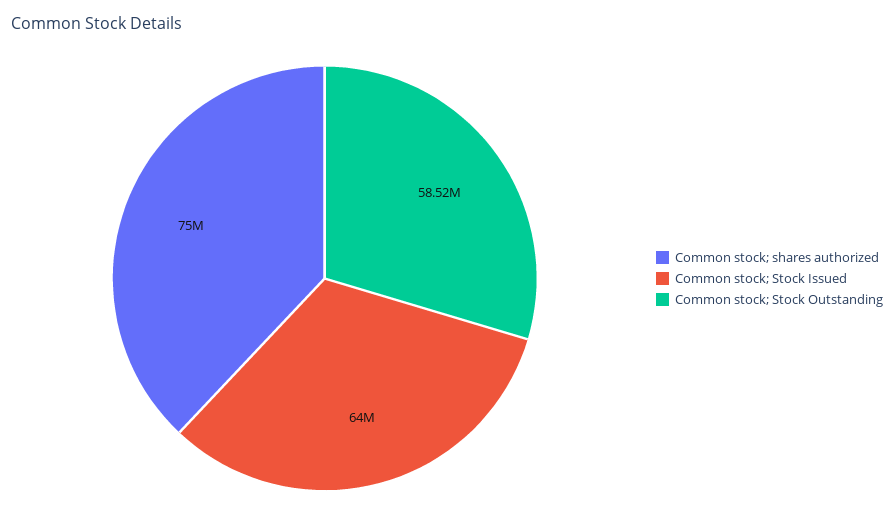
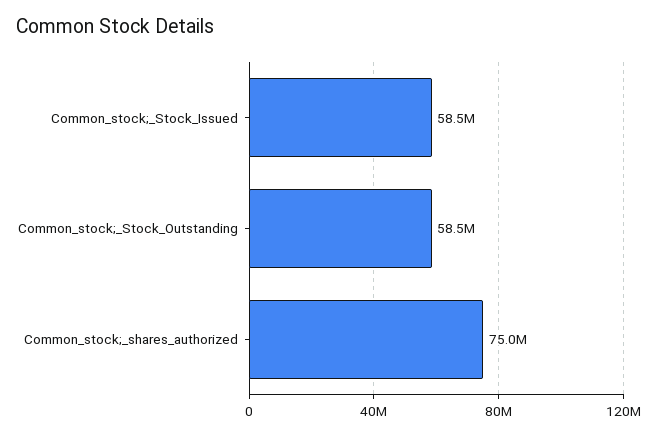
  {
    "Common stock; shares authorized": 75000000,
-   "Common stock; Stock Issued": 64000000,
+   "Common stock; Stock Issued": 58500000,
    "Common stock; Stock Outstanding": 58520000
  }

